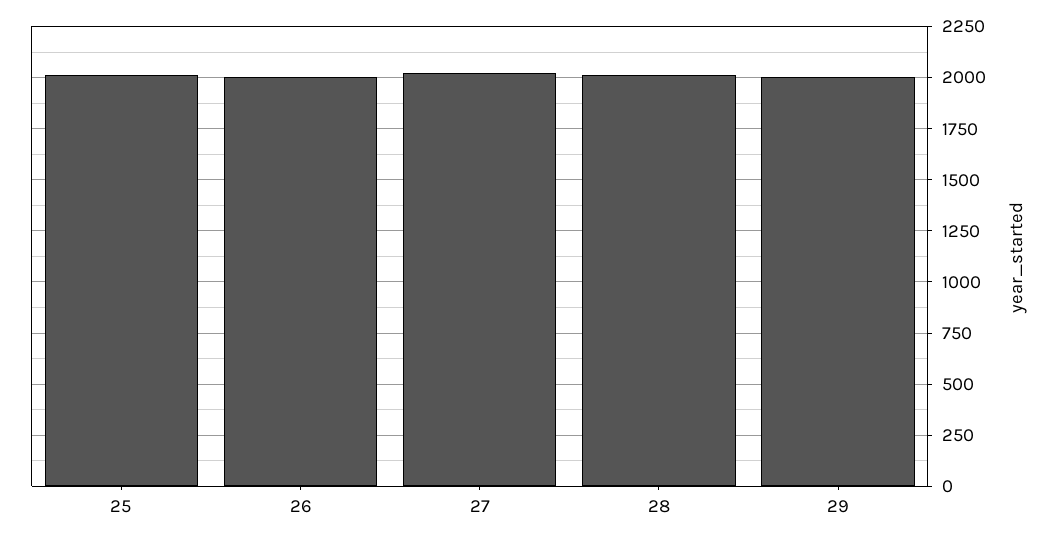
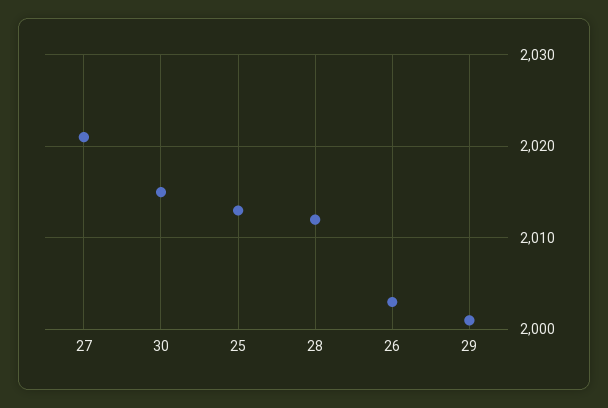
  {
    "25": 2013,
    "26": 2003,
    "27": 2021,
    "28": 2012,
-   "29": 2001
+   "29": 2001,
+   "30": 2015
  }

